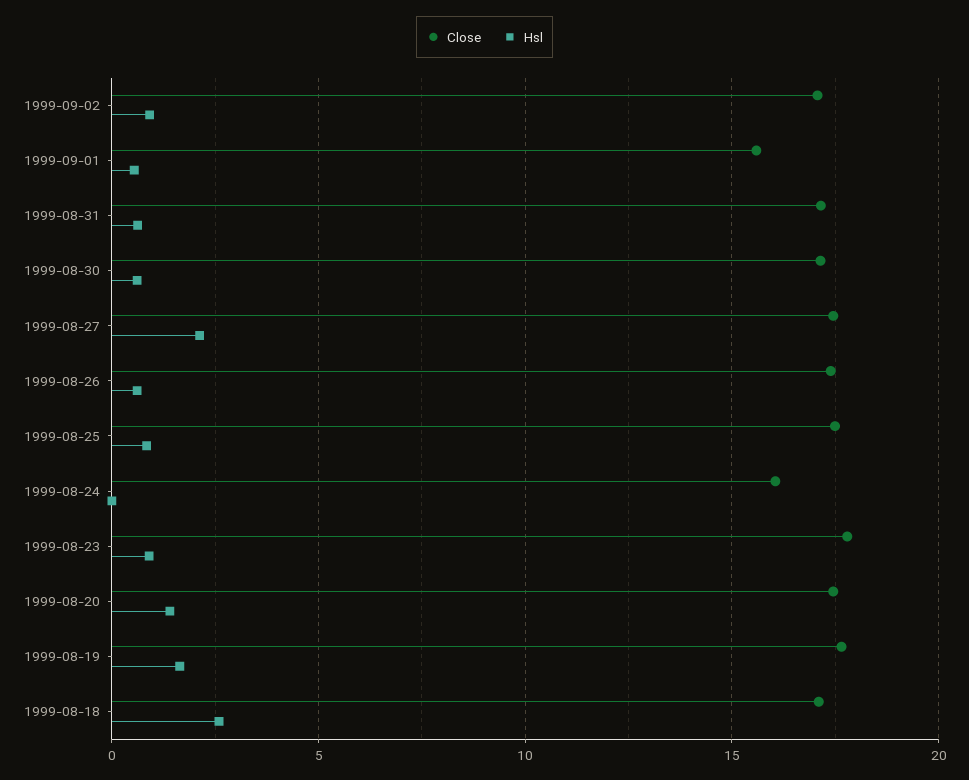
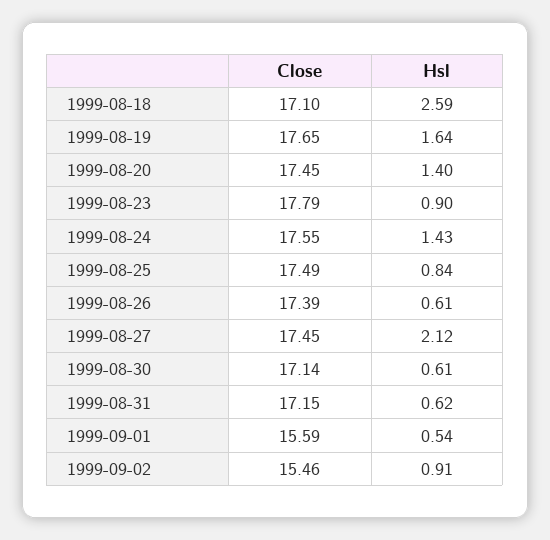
  {
    "Close": {
-     "1999-09-02": 17,
+     "1999-09-02": 15.46,
      "1999-09-01": 15.59,
      "1999-08-31": 17.15,
      "1999-08-30": 17.14,
      "1999-08-27": 17.45,
      "1999-08-26": 17.39,
      "1999-08-25": 17.49,
-     "1999-08-24": 16,
+     "1999-08-24": 17.55,
      "1999-08-23": 17.79,
      "1999-08-20": 17.45,
      "1999-08-19": 17.65,
      "1999-08-18": 17.1
    },
    "Hsl": {
      "1999-09-02": 0.91,
      "1999-09-01": 0.54,
      "1999-08-31": 0.62,
      "1999-08-30": 0.61,
      "1999-08-27": 2.12,
      "1999-08-26": 0.61,
      "1999-08-25": 0.84,
-     "1999-08-24": 0,
+     "1999-08-24": 1.43,
      "1999-08-23": 0.9,
      "1999-08-20": 1.4,
      "1999-08-19": 1.64,
      "1999-08-18": 2.59
    }
  }

